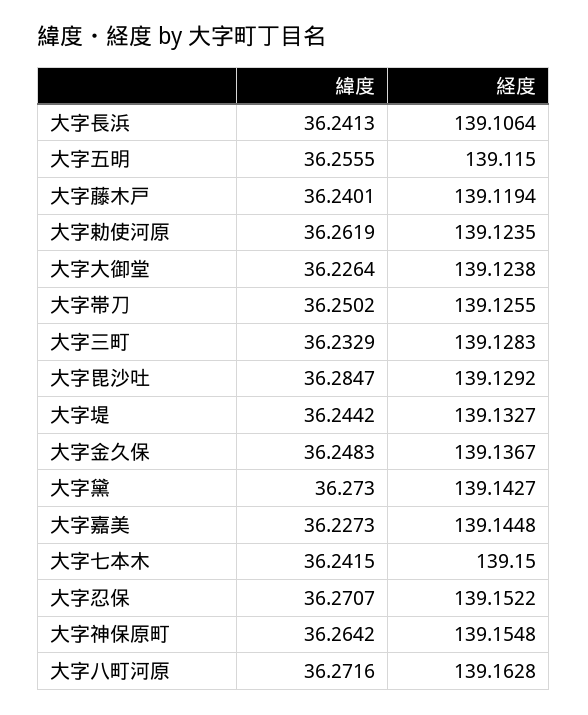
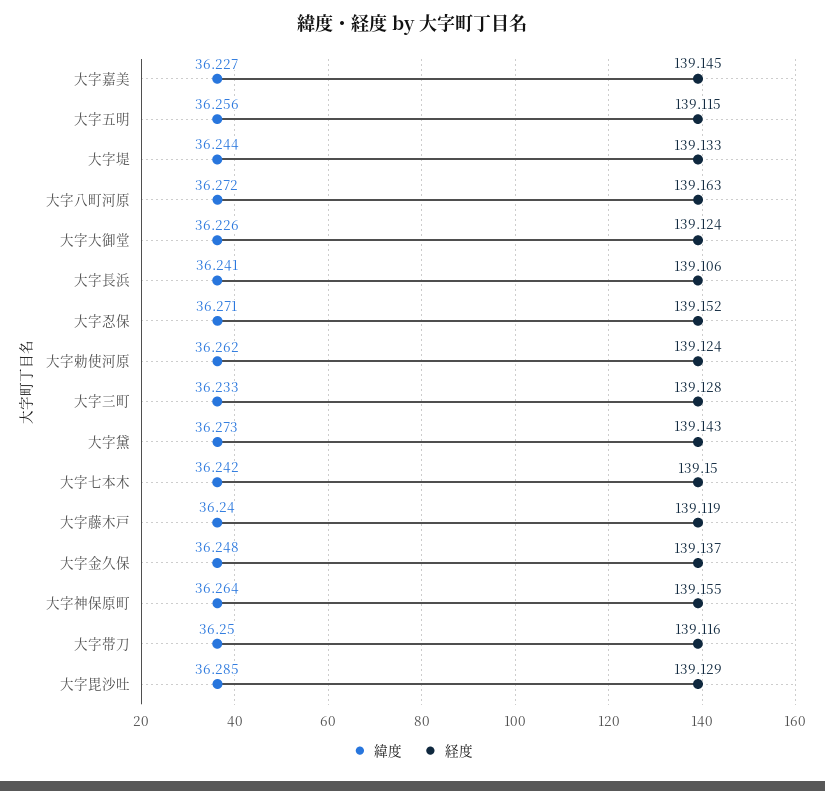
  {
    "緯度": {
      "大字長浜": 36.2413,
      "大字五明": 36.2555,
      "大字藤木戸": 36.2401,
      "大字勅使河原": 36.2619,
      "大字大御堂": 36.2264,
      "大字帯刀": 36.2502,
      "大字三町": 36.2329,
      "大字毘沙吐": 36.2847,
      "大字堤": 36.2442,
      "大字金久保": 36.2483,
      "大字黛": 36.273,
      "大字嘉美": 36.2273,
      "大字七本木": 36.2415,
      "大字忍保": 36.2707,
      "大字神保原町": 36.2642,
      "大字八町河原": 36.2716
    },
    "経度": {
      "大字長浜": 139.1064,
      "大字五明": 139.115,
      "大字藤木戸": 139.1194,
      "大字勅使河原": 139.1235,
      "大字大御堂": 139.1238,
-     "大字帯刀": 139.1255,
+     "大字帯刀": 139.116,
      "大字三町": 139.1283,
      "大字毘沙吐": 139.1292,
      "大字堤": 139.1327,
      "大字金久保": 139.1367,
      "大字黛": 139.1427,
      "大字嘉美": 139.1448,
      "大字七本木": 139.15,
      "大字忍保": 139.1522,
      "大字神保原町": 139.1548,
      "大字八町河原": 139.1628
    }
  }

